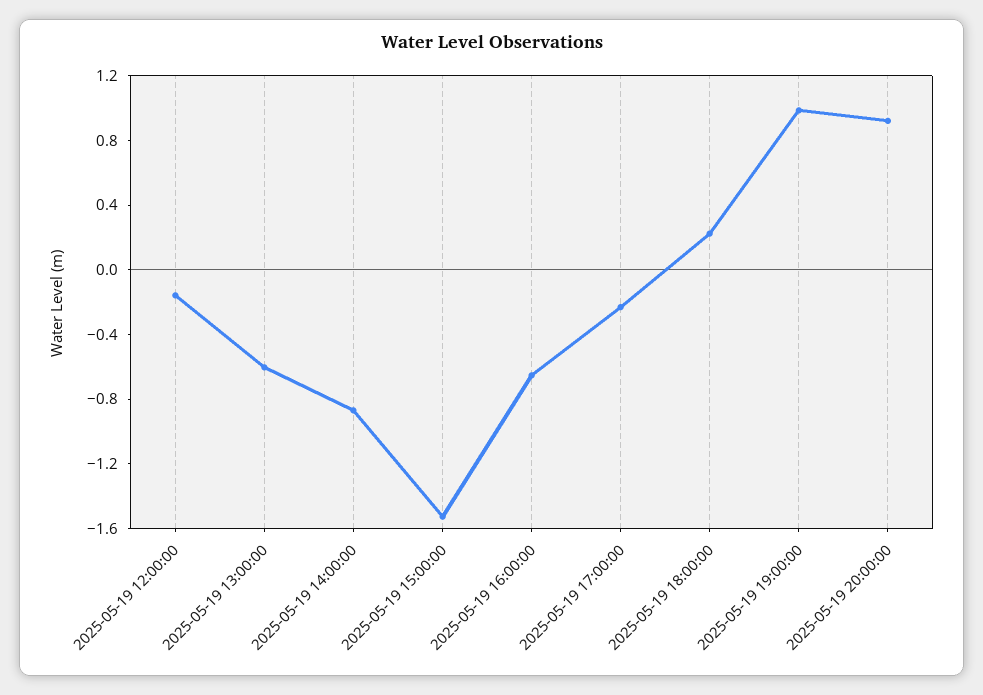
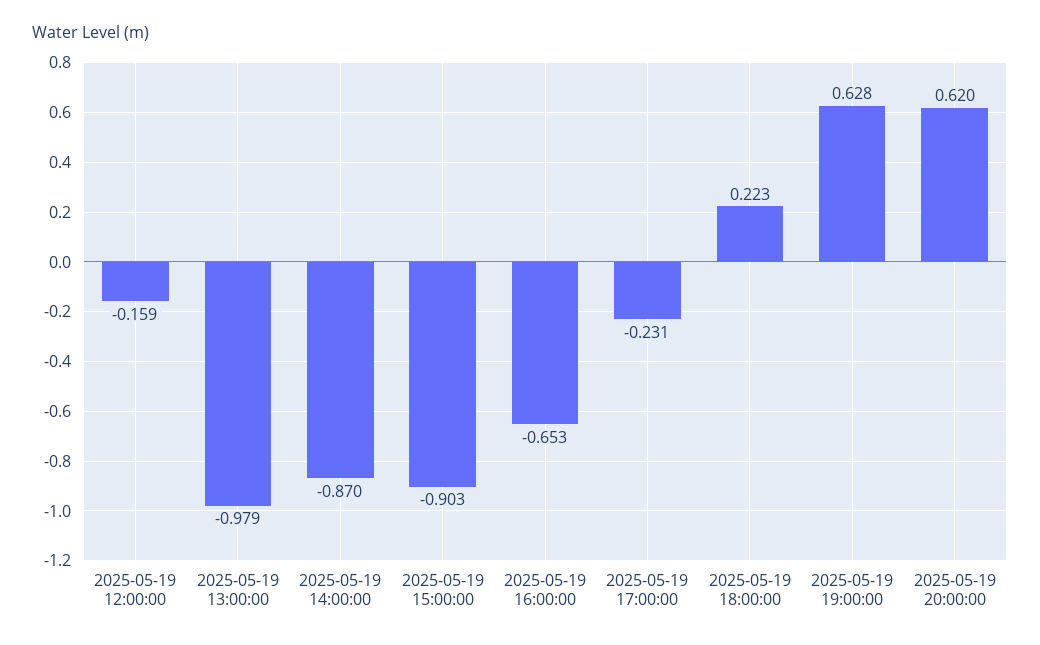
  {
    "2025-05-19 12:00:00": -0.159,
-   "2025-05-19 13:00:00": -0.6,
+   "2025-05-19 13:00:00": -0.979,
    "2025-05-19 14:00:00": -0.87,
-   "2025-05-19 15:00:00": -1.5,
+   "2025-05-19 15:00:00": -0.903,
    "2025-05-19 16:00:00": -0.653,
    "2025-05-19 17:00:00": -0.231,
    "2025-05-19 18:00:00": 0.223,
-   "2025-05-19 19:00:00": 1,
+   "2025-05-19 19:00:00": 0.628,
-   "2025-05-19 20:00:00": 0.9
+   "2025-05-19 20:00:00": 0.62
  }

